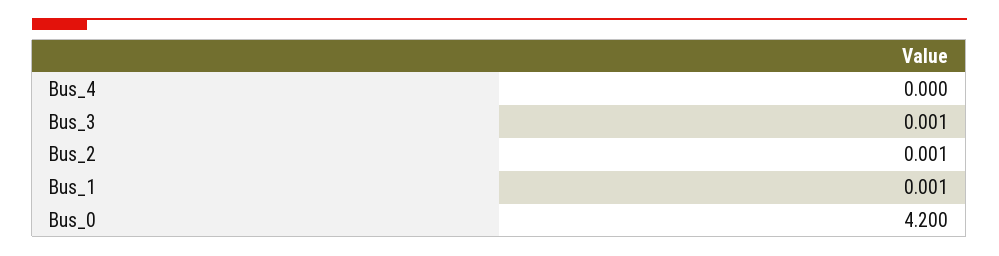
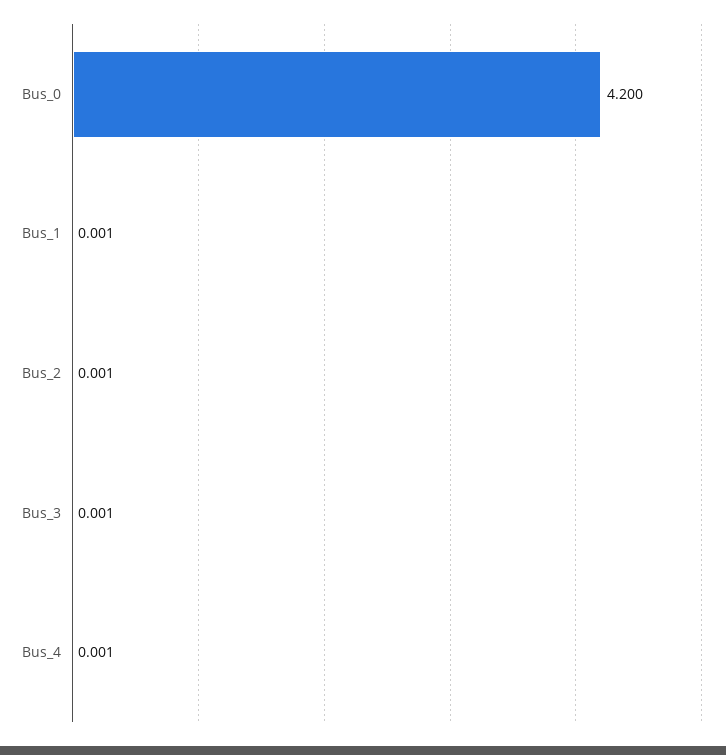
  {
-   "Bus_4": 0,
+   "Bus_4": 0.001,
    "Bus_3": 0.001,
    "Bus_2": 0.001,
    "Bus_1": 0.001,
    "Bus_0": 4.2
  }

